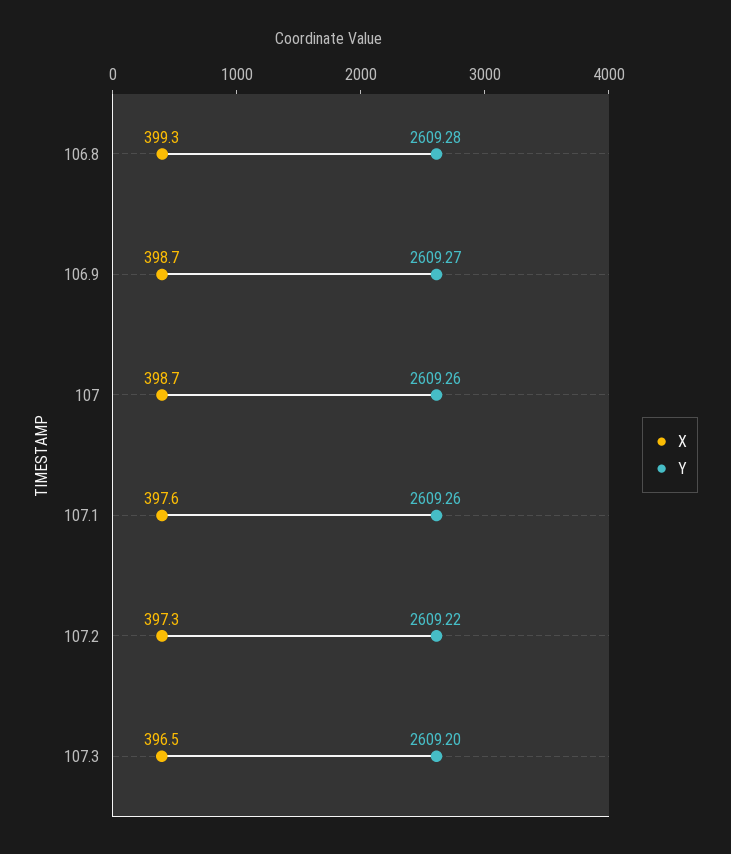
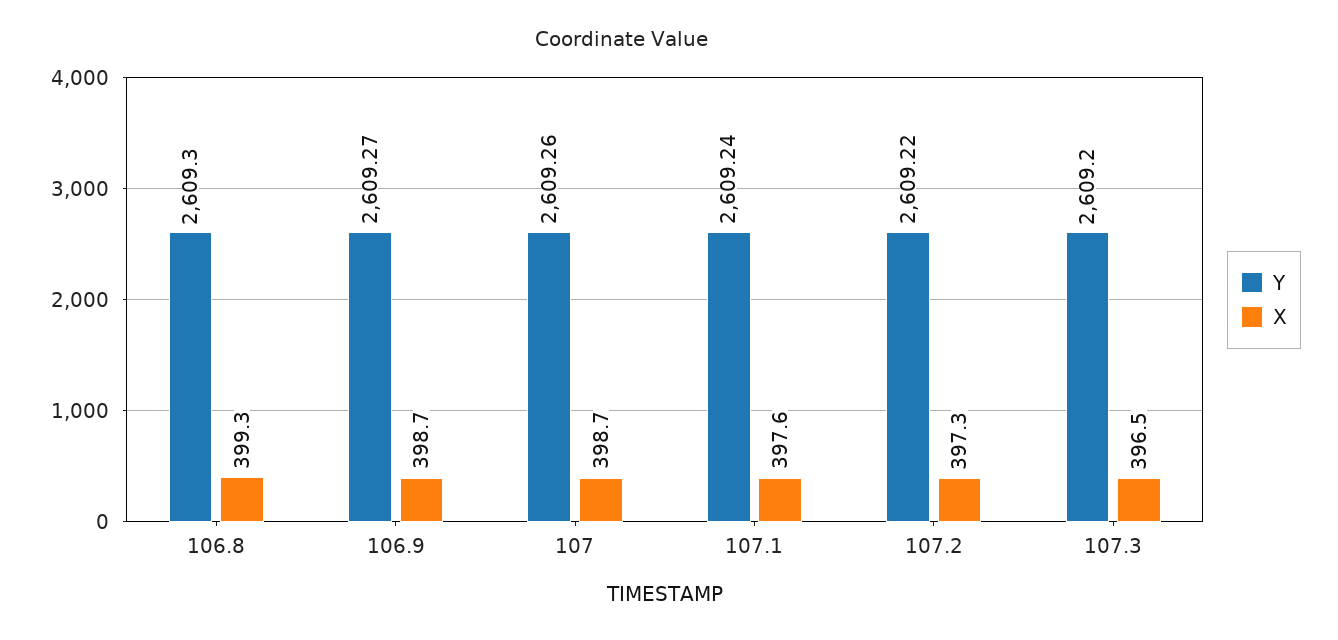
  {
    "X": {
      "106.8": 399.3,
      "106.9": 398.7,
      "107": 398.7,
      "107.1": 397.6,
      "107.2": 397.3,
      "107.3": 396.5
    },
    "Y": {
-     "106.8": 2609.28,
+     "106.8": 2609.3,
      "106.9": 2609.27,
      "107": 2609.26,
-     "107.1": 2609.26,
+     "107.1": 2609.24,
      "107.2": 2609.22,
      "107.3": 2609.2
    }
  }

